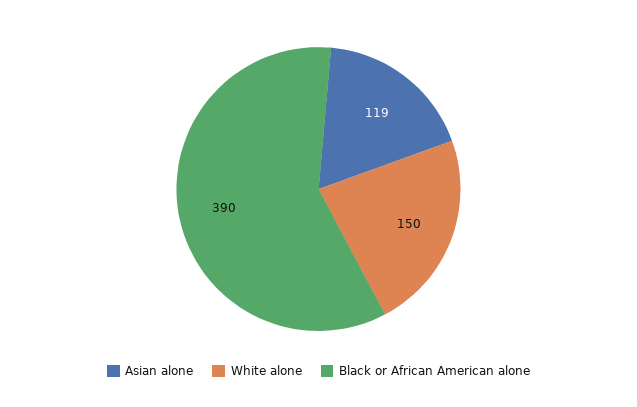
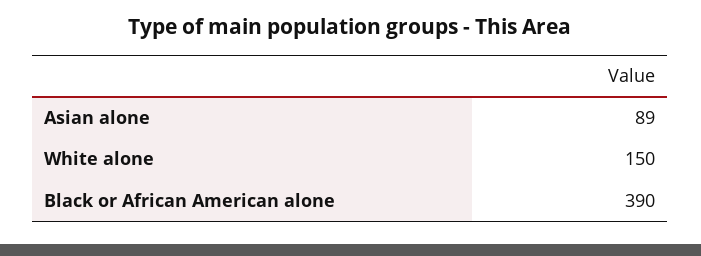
  {
-   "Asian alone": 119,
+   "Asian alone": 89,
    "White alone": 150,
    "Black or African American alone": 390
  }

